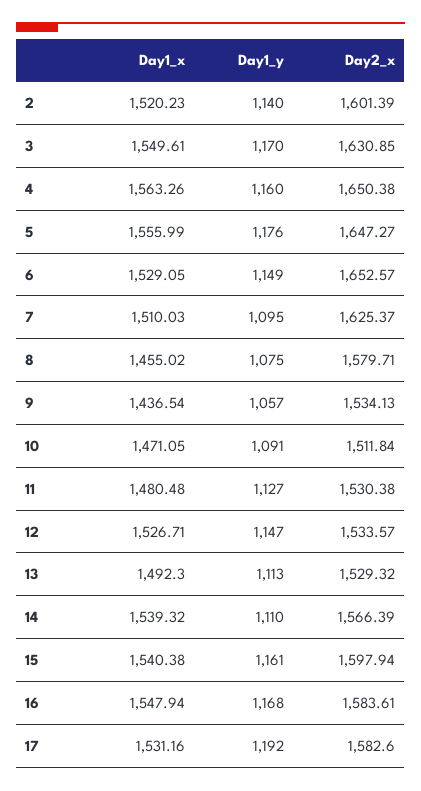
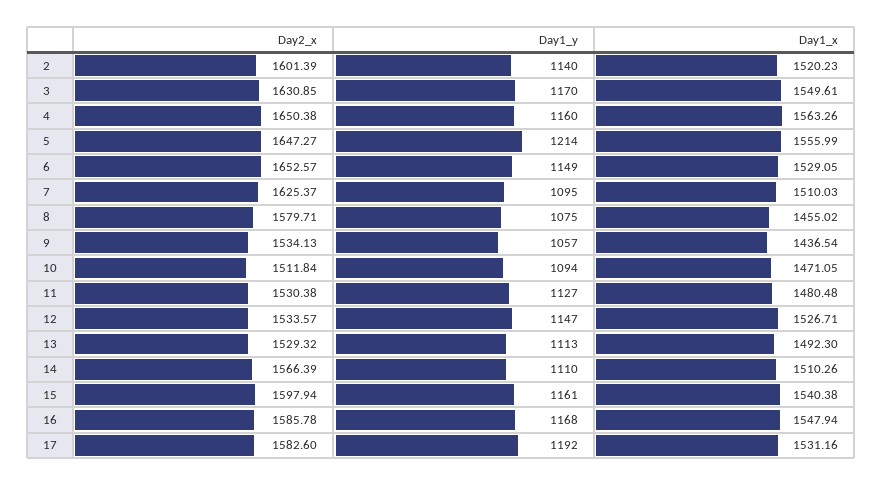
  {
    "Day1_x": {
      "2": 1520.23,
      "3": 1549.61,
      "4": 1563.26,
      "5": 1555.99,
      "6": 1529.05,
      "7": 1510.03,
      "8": 1455.02,
      "9": 1436.54,
      "10": 1471.05,
      "11": 1480.48,
      "12": 1526.71,
      "13": 1492.3,
-     "14": 1539.32,
+     "14": 1510.26,
      "15": 1540.38,
      "16": 1547.94,
      "17": 1531.16
    },
    "Day1_y": {
      "2": 1140,
      "3": 1170,
      "4": 1160,
-     "5": 1176,
+     "5": 1214,
      "6": 1149,
      "7": 1095,
      "8": 1075,
      "9": 1057,
-     "10": 1091,
+     "10": 1094,
      "11": 1127,
      "12": 1147,
      "13": 1113,
      "14": 1110,
      "15": 1161,
      "16": 1168,
      "17": 1192
    },
    "Day2_x": {
      "2": 1601.39,
      "3": 1630.85,
      "4": 1650.38,
      "5": 1647.27,
      "6": 1652.57,
      "7": 1625.37,
      "8": 1579.71,
      "9": 1534.13,
      "10": 1511.84,
      "11": 1530.38,
      "12": 1533.57,
      "13": 1529.32,
      "14": 1566.39,
      "15": 1597.94,
-     "16": 1583.61,
+     "16": 1585.78,
      "17": 1582.6
    }
  }

